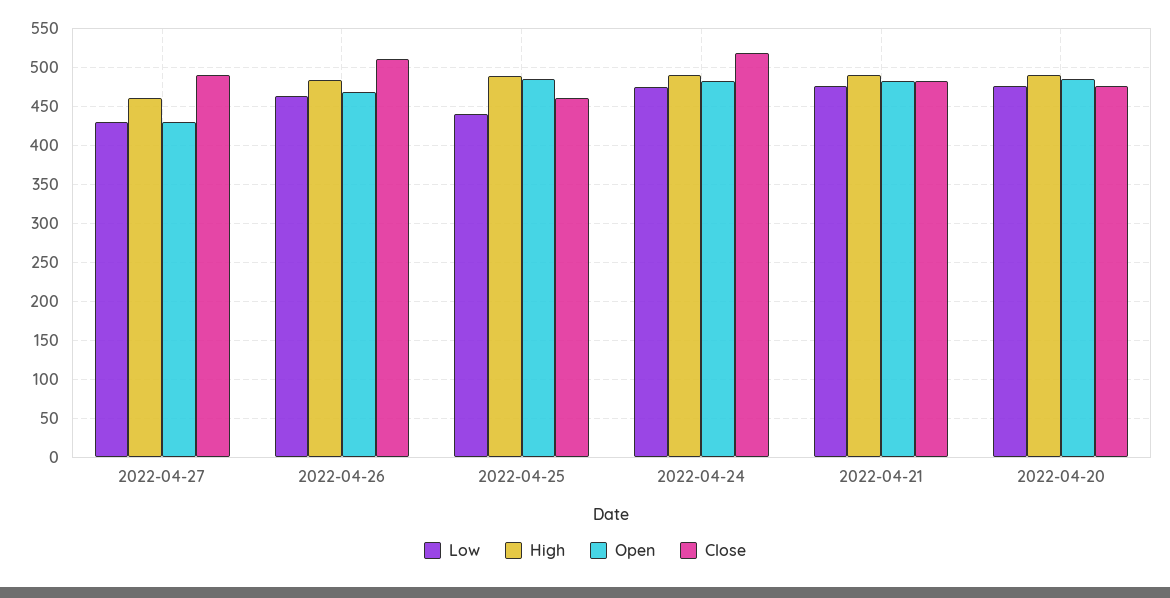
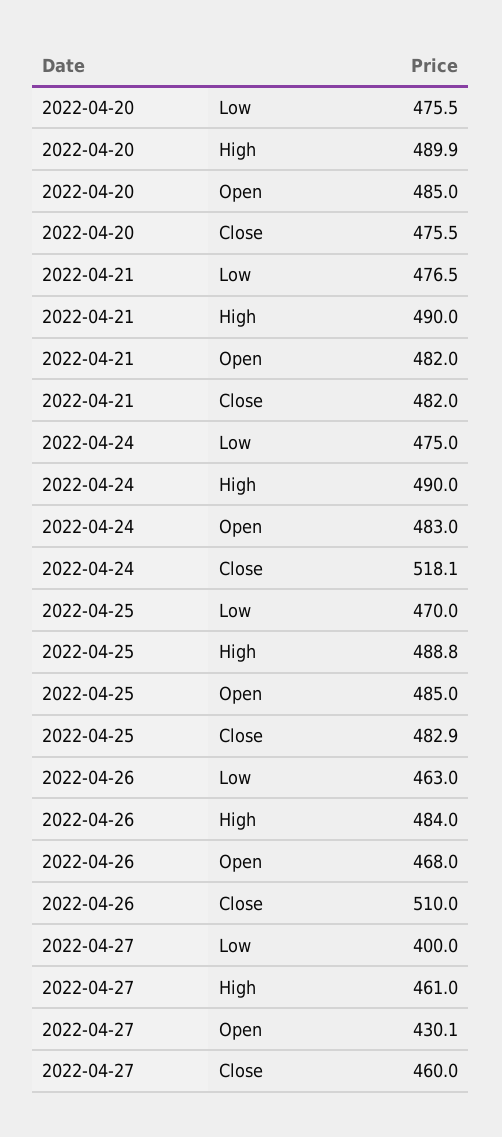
  {
    "Low": {
-     "2022-04-27": 430,
+     "2022-04-27": 400,
      "2022-04-26": 463,
-     "2022-04-25": 440,
+     "2022-04-25": 470,
      "2022-04-24": 475,
      "2022-04-21": 476.5,
      "2022-04-20": 475.5
    },
    "High": {
      "2022-04-27": 461,
      "2022-04-26": 484,
      "2022-04-25": 488.8,
      "2022-04-24": 490,
      "2022-04-21": 490,
      "2022-04-20": 489.9
    },
    "Open": {
      "2022-04-27": 430.1,
      "2022-04-26": 468,
      "2022-04-25": 485,
      "2022-04-24": 483,
      "2022-04-21": 482,
      "2022-04-20": 485
    },
    "Close": {
-     "2022-04-27": 490,
+     "2022-04-27": 460,
      "2022-04-26": 510,
-     "2022-04-25": 460,
+     "2022-04-25": 482.9,
      "2022-04-24": 518.1,
      "2022-04-21": 482,
      "2022-04-20": 475.5
    }
  }

